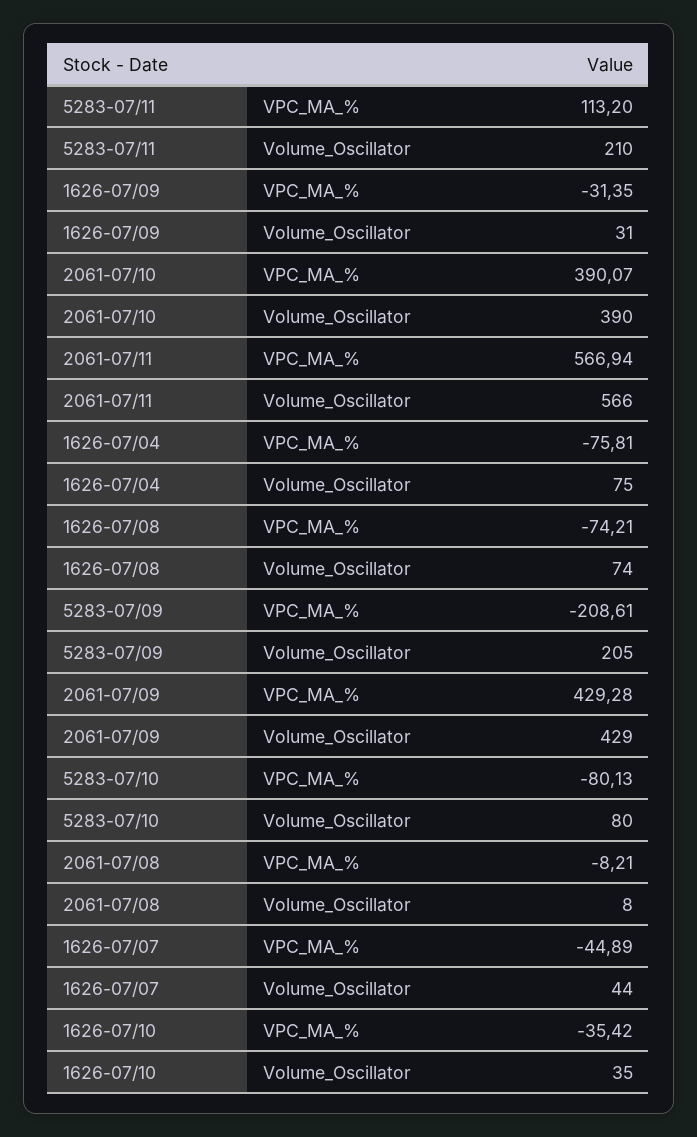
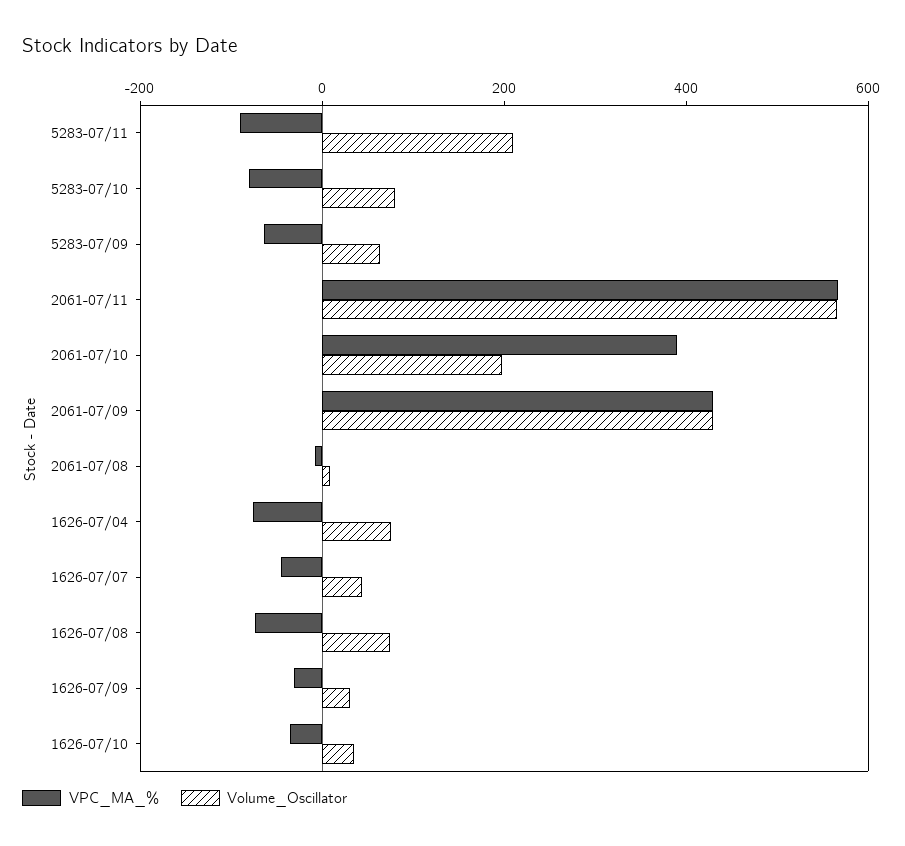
  {
    "VPC_MA_%": {
-     "5283-07/11": 113.2,
+     "5283-07/11": -100,
      "1626-07/09": -31.35,
      "2061-07/10": 390.07,
      "2061-07/11": 566.94,
      "1626-07/04": -75.81,
      "1626-07/08": -74.21,
-     "5283-07/09": -208.61,
+     "5283-07/09": -50,
      "2061-07/09": 429.28,
      "5283-07/10": -80.13,
      "2061-07/08": -8.21,
      "1626-07/07": -44.89,
      "1626-07/10": -35.42
    },
    "Volume_Oscillator": {
      "5283-07/11": 210,
      "1626-07/09": 31,
-     "2061-07/10": 390,
+     "2061-07/10": 200,
      "2061-07/11": 566,
      "1626-07/04": 75,
      "1626-07/08": 74,
-     "5283-07/09": 205,
+     "5283-07/09": 50,
      "2061-07/09": 429,
      "5283-07/10": 80,
      "2061-07/08": 8,
      "1626-07/07": 44,
      "1626-07/10": 35
    }
  }

